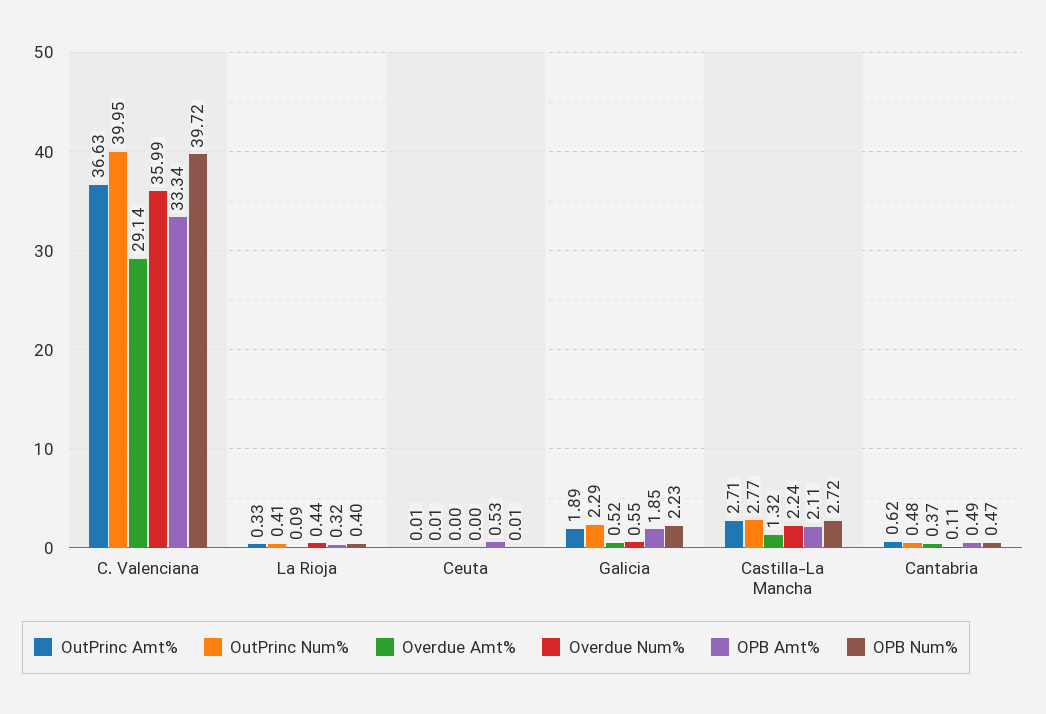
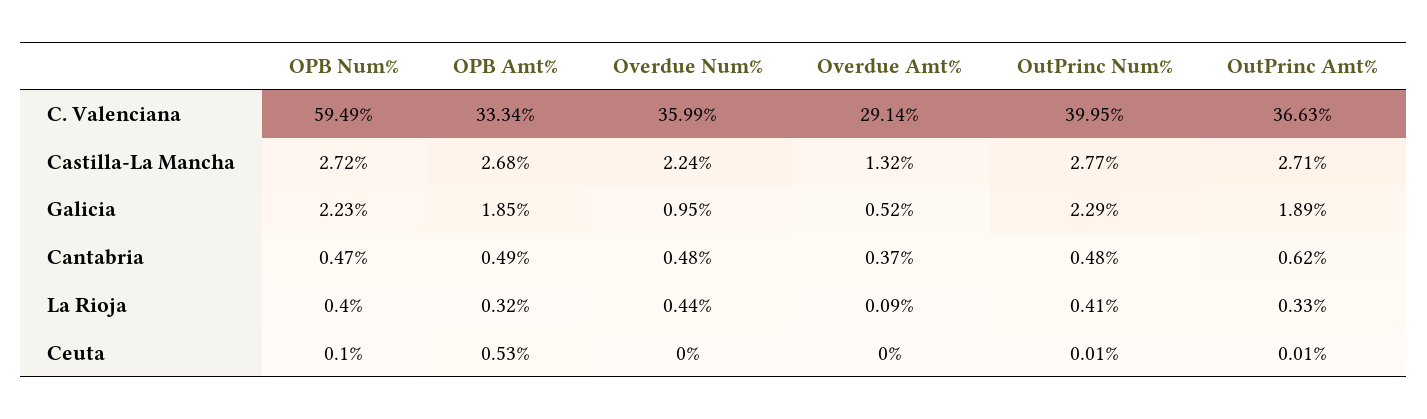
  {
    "OutPrinc Amt%": {
      "C. Valenciana": 36.63,
      "La Rioja": 0.33,
      "Ceuta": 0.01,
      "Galicia": 1.89,
      "Castilla-La Mancha": 2.71,
      "Cantabria": 0.62
    },
    "OutPrinc Num%": {
      "C. Valenciana": 39.95,
      "La Rioja": 0.41,
      "Ceuta": 0.01,
      "Galicia": 2.29,
      "Castilla-La Mancha": 2.77,
      "Cantabria": 0.48
    },
    "Overdue Amt%": {
      "C. Valenciana": 29.14,
      "La Rioja": 0.09,
      "Ceuta": 0,
      "Galicia": 0.52,
      "Castilla-La Mancha": 1.32,
      "Cantabria": 0.37
    },
    "Overdue Num%": {
      "C. Valenciana": 35.99,
      "La Rioja": 0.44,
      "Ceuta": 0,
-     "Galicia": 0.55,
+     "Galicia": 0.95,
      "Castilla-La Mancha": 2.24,
-     "Cantabria": 0.11
+     "Cantabria": 0.48
    },
    "OPB Amt%": {
      "C. Valenciana": 33.34,
      "La Rioja": 0.32,
      "Ceuta": 0.53,
      "Galicia": 1.85,
-     "Castilla-La Mancha": 2.11,
+     "Castilla-La Mancha": 2.68,
      "Cantabria": 0.49
    },
    "OPB Num%": {
-     "C. Valenciana": 39.72,
+     "C. Valenciana": 59.49,
      "La Rioja": 0.4,
-     "Ceuta": 0.01,
+     "Ceuta": 0.1,
      "Galicia": 2.23,
      "Castilla-La Mancha": 2.72,
      "Cantabria": 0.47
    }
  }

